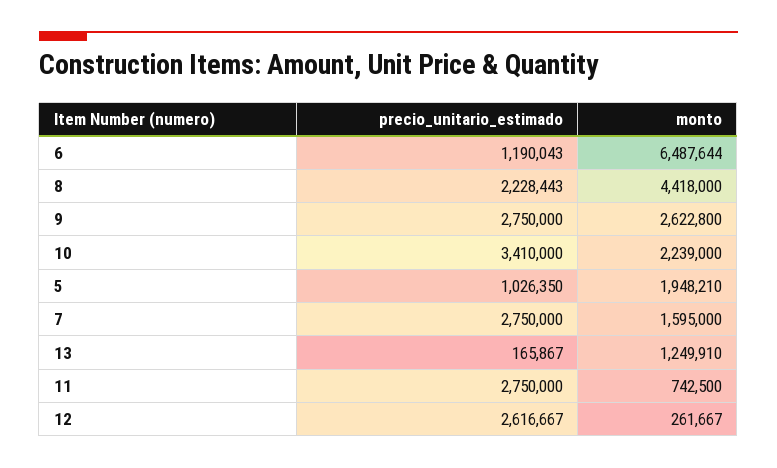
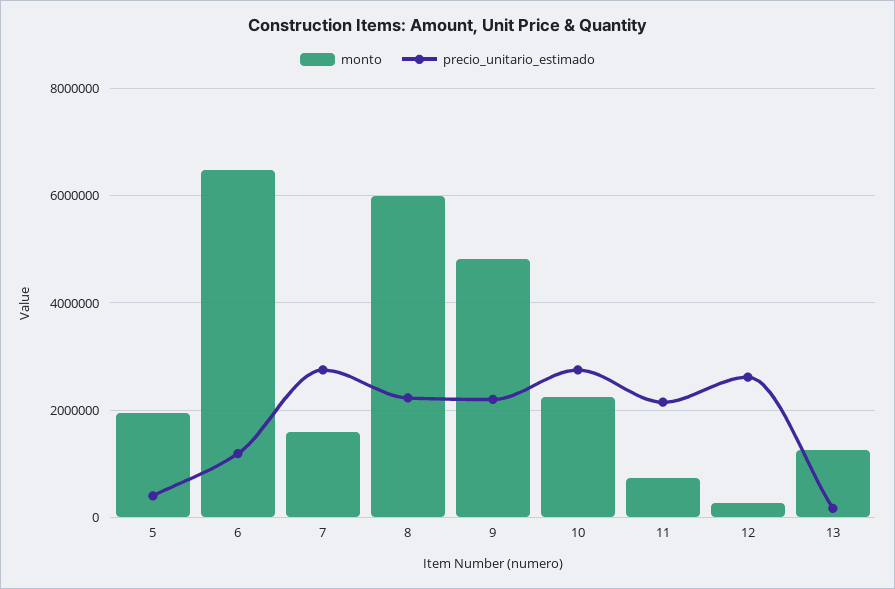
  {
    "precio_unitario_estimado": {
      "6": 1190043,
      "8": 2228443,
-     "9": 2750000,
+     "9": 2200000,
-     "10": 3410000,
+     "10": 2800000,
-     "5": 1026350,
+     "5": 400000,
      "7": 2750000,
      "13": 165867,
-     "11": 2750000,
+     "11": 2200000,
      "12": 2616667
    },
    "monto": {
      "6": 6487644,
-     "8": 4418000,
+     "8": 6000000,
-     "9": 2622800,
+     "9": 4800000,
      "10": 2239000,
      "5": 1948210,
      "7": 1595000,
      "13": 1249910,
      "11": 742500,
      "12": 261667
    }
  }

